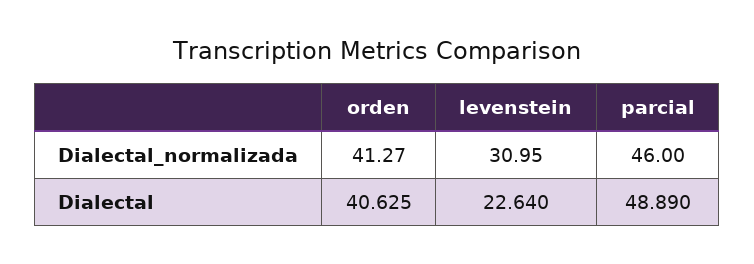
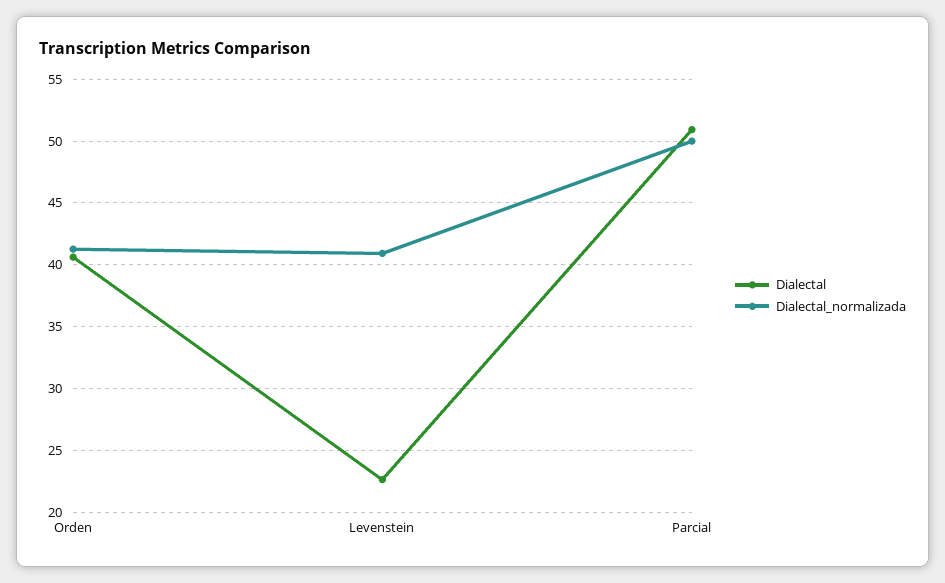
  {
    "Dialectal_normalizada": {
      "orden": 41.27,
-     "levenstein": 30.95,
+     "levenstein": 41,
-     "parcial": 46
+     "parcial": 50
    },
    "Dialectal": {
      "orden": 40.625,
      "levenstein": 22.64,
-     "parcial": 48.89
+     "parcial": 51
    }
  }

